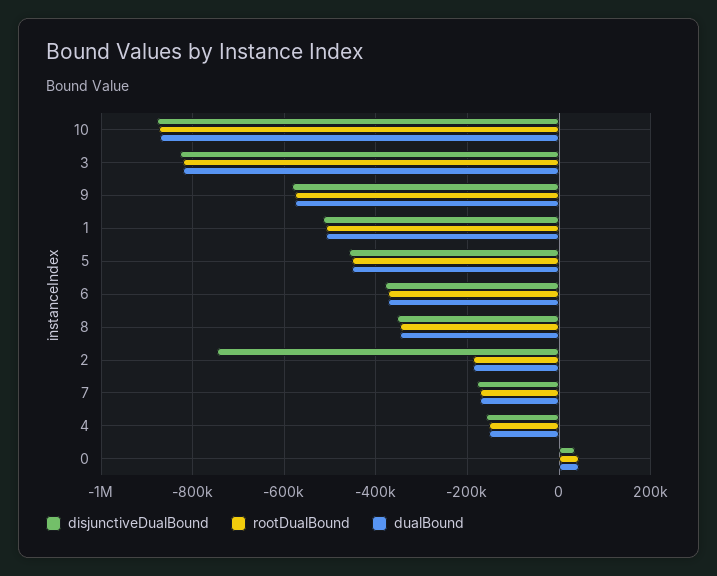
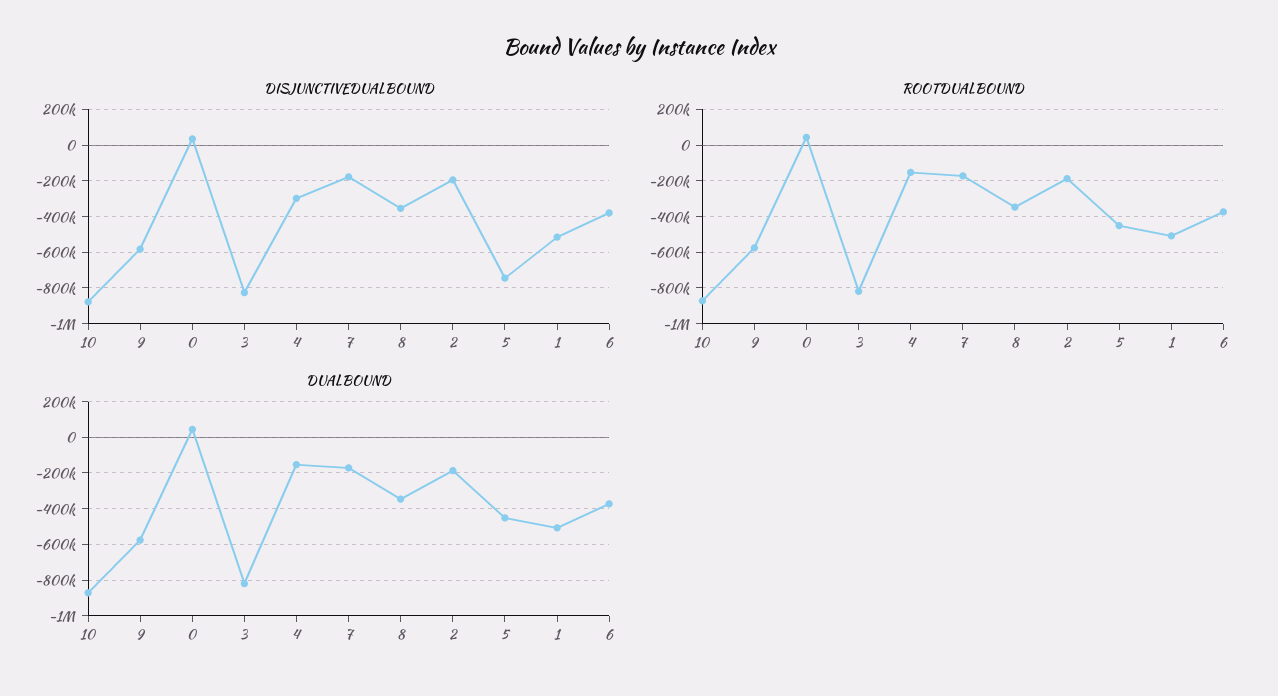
  {
    "disjunctiveDualBound": {
      "10": -880000,
      "3": -820000,
      "9": -580000,
      "1": -520000,
-     "5": -460000,
+     "5": -750000,
      "6": -380000,
      "8": -360000,
-     "2": -740000,
+     "2": -200000,
      "7": -180000,
-     "4": -160000,
+     "4": -300000,
      "0": 40000
    },
    "rootDualBound": {
      "10": -880000,
      "3": -820000,
      "9": -580000,
      "1": -500000,
      "5": -460000,
      "6": -380000,
      "8": -340000,
      "2": -180000,
      "7": -180000,
      "4": -160000,
      "0": 40000
    },
    "dualBound": {
      "10": -880000,
      "3": -820000,
      "9": -580000,
      "1": -500000,
      "5": -460000,
      "6": -380000,
      "8": -340000,
      "2": -180000,
      "7": -180000,
      "4": -160000,
      "0": 40000
    }
  }

